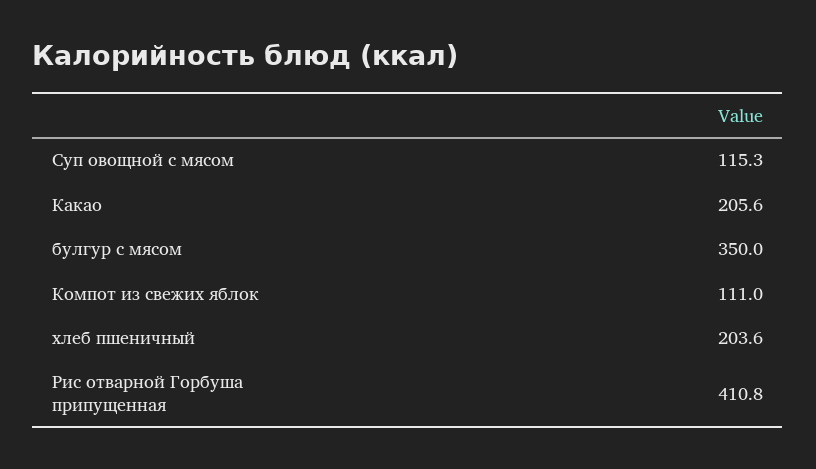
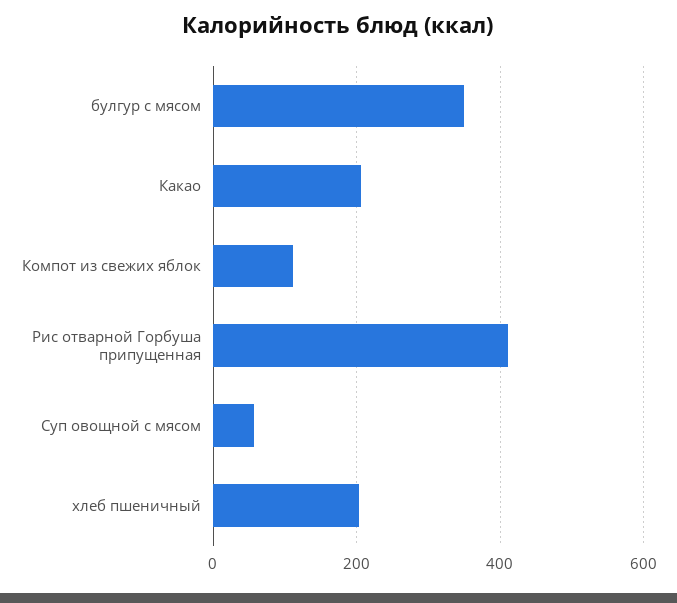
  {
-   "Суп овощной с мясом": 115.3,
+   "Суп овощной с мясом": 60,
    "Какао": 205.6,
    "булгур с мясом": 350,
    "Компот из свежих яблок": 111,
    "хлеб пшеничный": 203.6,
    "Рис отварной Горбуша припущенная": 410.8
  }

